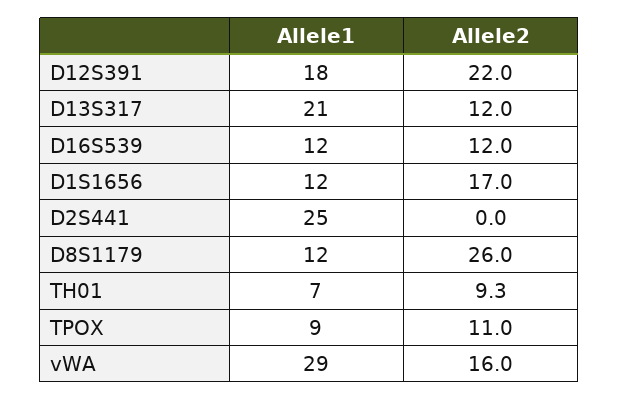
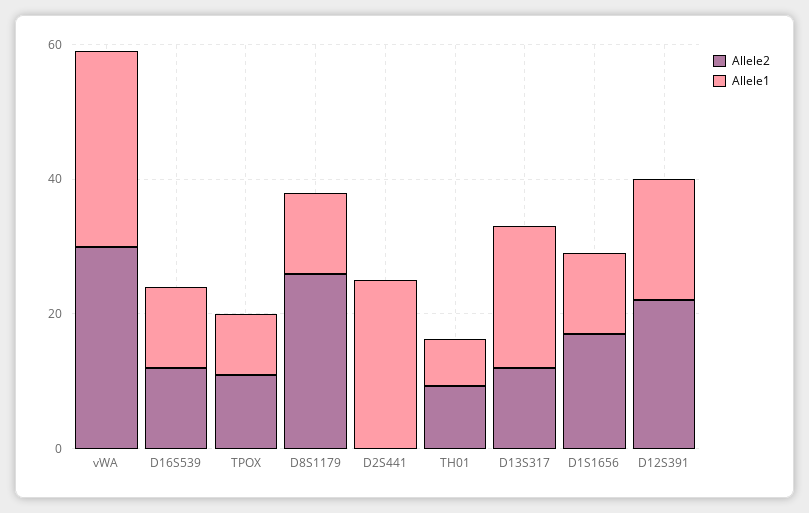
  {
    "Allele1": {
      "D12S391": 18,
      "D13S317": 21,
      "D16S539": 12,
      "D1S1656": 12,
      "D2S441": 25,
      "D8S1179": 12,
      "TH01": 7,
      "TPOX": 9,
      "vWA": 29
    },
    "Allele2": {
      "D12S391": 22,
      "D13S317": 12,
      "D16S539": 12,
      "D1S1656": 17,
      "D2S441": 0,
      "D8S1179": 26,
      "TH01": 9.3,
      "TPOX": 11,
-     "vWA": 16
+     "vWA": 30
    }
  }

